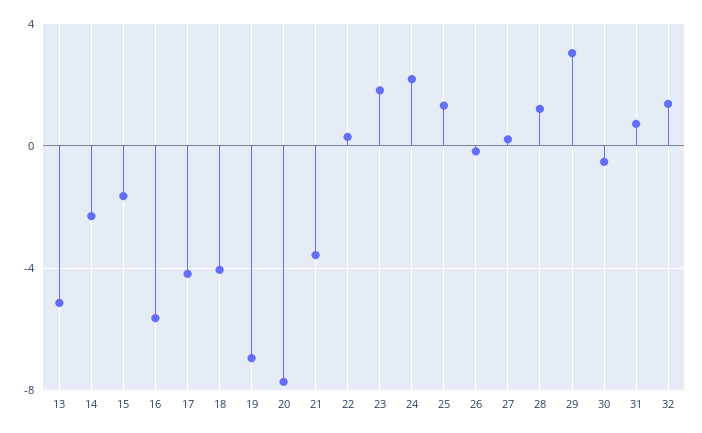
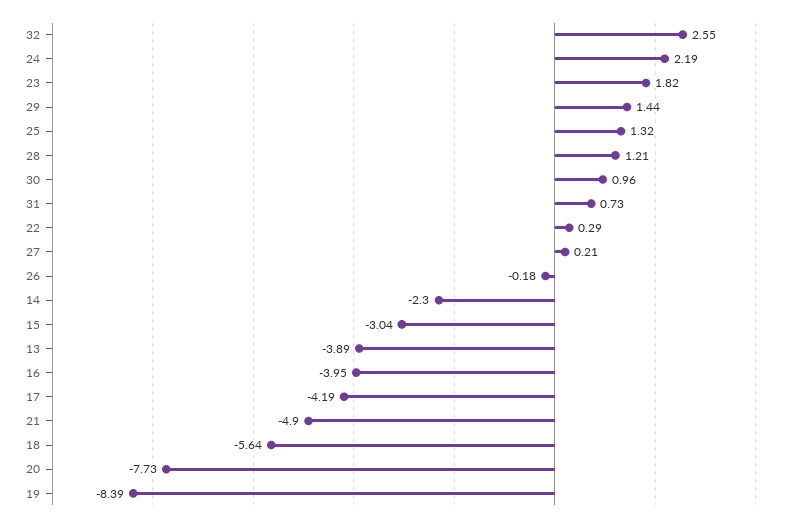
  {
-   "13": -5,
+   "13": -3.89,
    "14": -2.3,
-   "15": -1.5,
+   "15": -3.04,
-   "16": -5.5,
+   "16": -3.95,
    "17": -4.19,
-   "18": -4,
+   "18": -5.64,
-   "19": -7,
+   "19": -8.39,
    "20": -7.73,
-   "21": -3.5,
+   "21": -4.9,
    "22": 0.29,
    "23": 1.82,
    "24": 2.19,
    "25": 1.32,
    "26": -0.18,
    "27": 0.21,
    "28": 1.21,
-   "29": 3,
+   "29": 1.44,
-   "30": -0.5,
+   "30": 0.96,
    "31": 0.73,
-   "32": 1.5
+   "32": 2.55
  }

